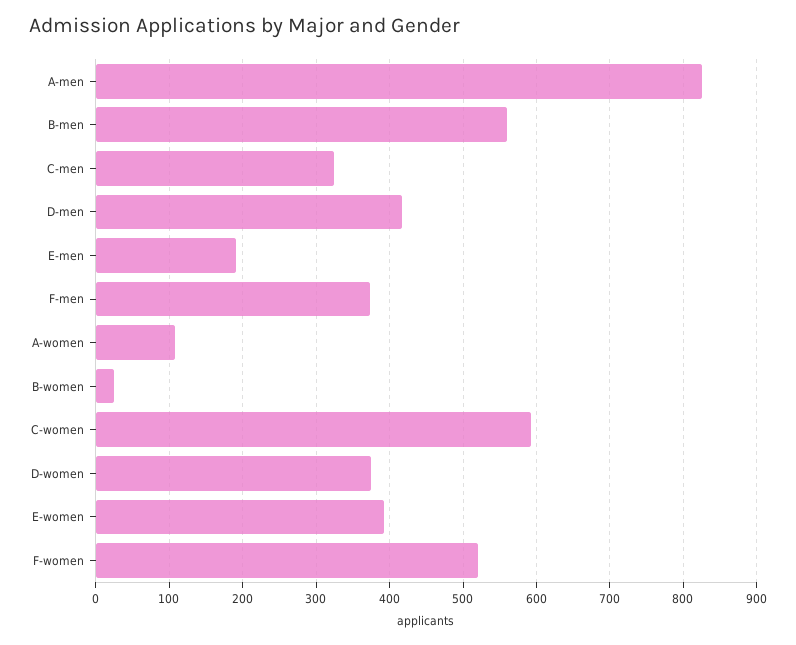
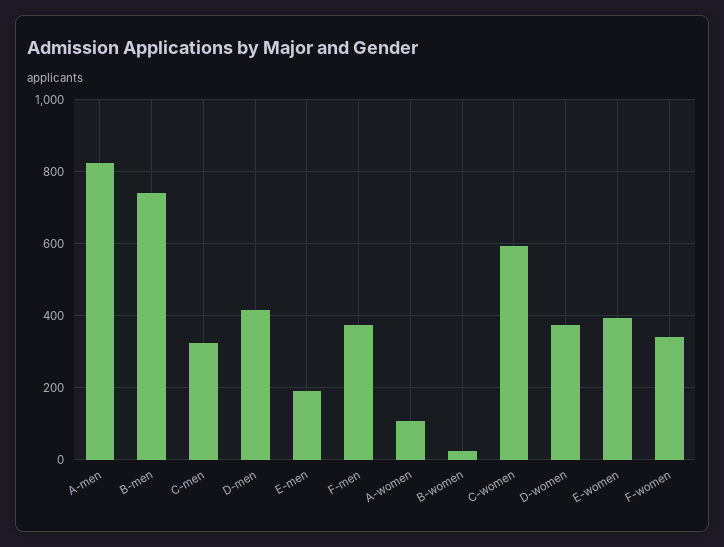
  {
    "A-men": 830,
-   "B-men": 560,
+   "B-men": 740,
    "C-men": 330,
    "D-men": 420,
    "E-men": 190,
    "F-men": 370,
    "A-women": 110,
    "B-women": 30,
    "C-women": 590,
    "D-women": 380,
    "E-women": 390,
-   "F-women": 520
+   "F-women": 340
  }

